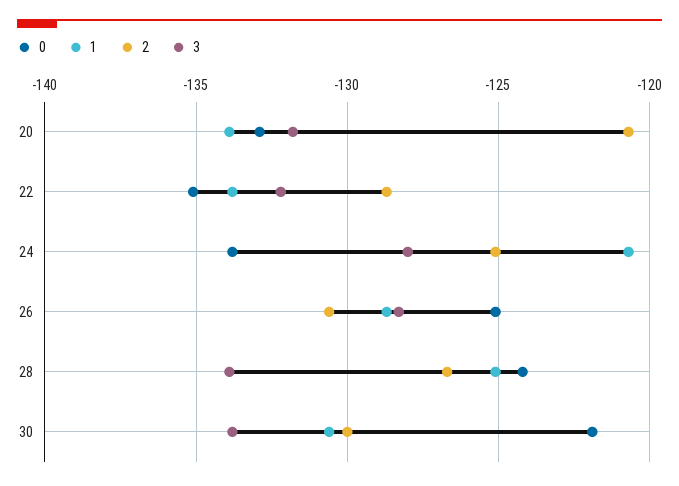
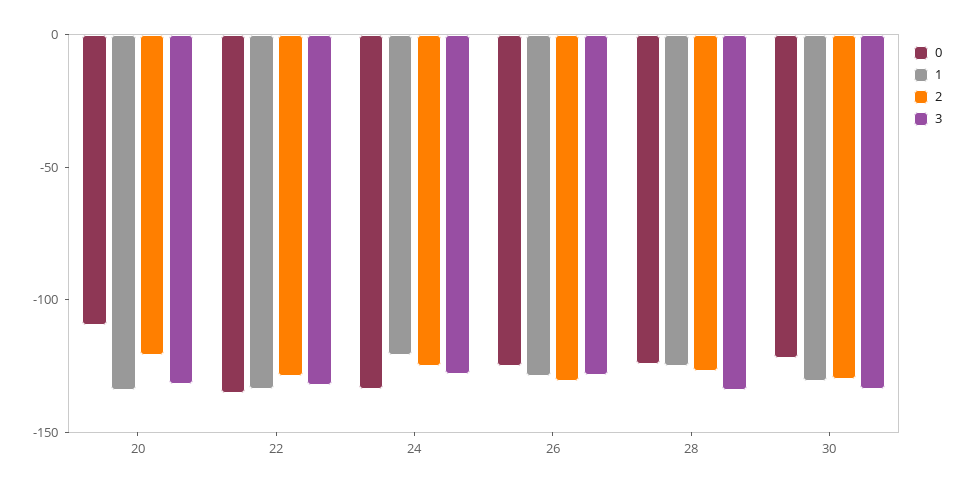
  {
    "0": {
-     "20": -133,
+     "20": -110,
      "22": -135,
      "24": -134,
      "26": -125,
      "28": -124,
      "30": -122
    },
    "1": {
      "20": -134,
      "22": -134,
      "24": -120.5,
      "26": -128.5,
      "28": -125,
      "30": -130.5
    },
    "2": {
      "20": -120.5,
      "22": -128.5,
      "24": -125,
      "26": -130.5,
      "28": -126.5,
      "30": -130
    },
    "3": {
      "20": -132,
      "22": -132,
      "24": -128,
      "26": -128.5,
      "28": -134,
      "30": -134
    }
  }

